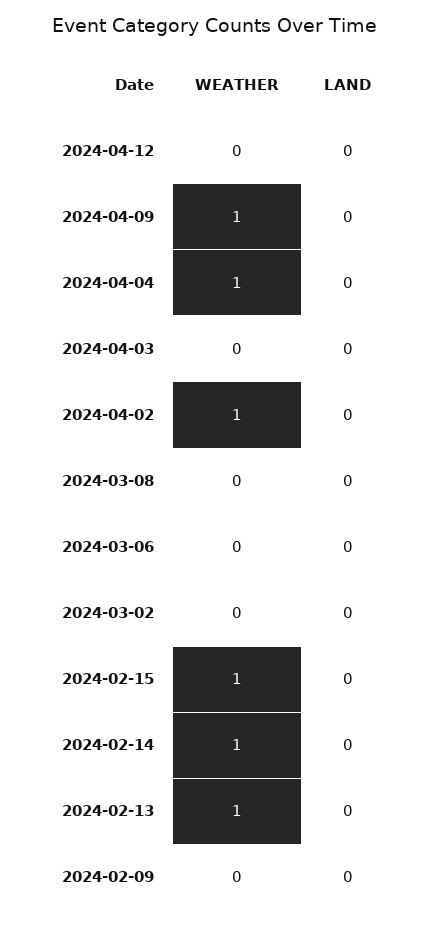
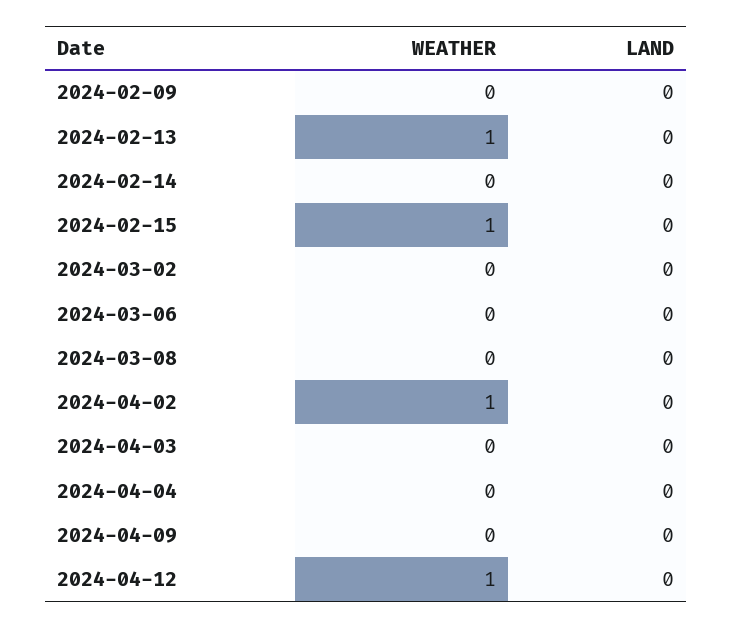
  {
    "WEATHER": {
-     "2024-04-12": 0,
+     "2024-04-12": 1,
-     "2024-04-09": 1,
+     "2024-04-09": 0,
-     "2024-04-04": 1,
+     "2024-04-04": 0,
      "2024-04-03": 0,
      "2024-04-02": 1,
      "2024-03-08": 0,
      "2024-03-06": 0,
      "2024-03-02": 0,
      "2024-02-15": 1,
-     "2024-02-14": 1,
+     "2024-02-14": 0,
      "2024-02-13": 1,
      "2024-02-09": 0
    },
    "LAND": {
      "2024-04-12": 0,
      "2024-04-09": 0,
      "2024-04-04": 0,
      "2024-04-03": 0,
      "2024-04-02": 0,
      "2024-03-08": 0,
      "2024-03-06": 0,
      "2024-03-02": 0,
      "2024-02-15": 0,
      "2024-02-14": 0,
      "2024-02-13": 0,
      "2024-02-09": 0
    }
  }

